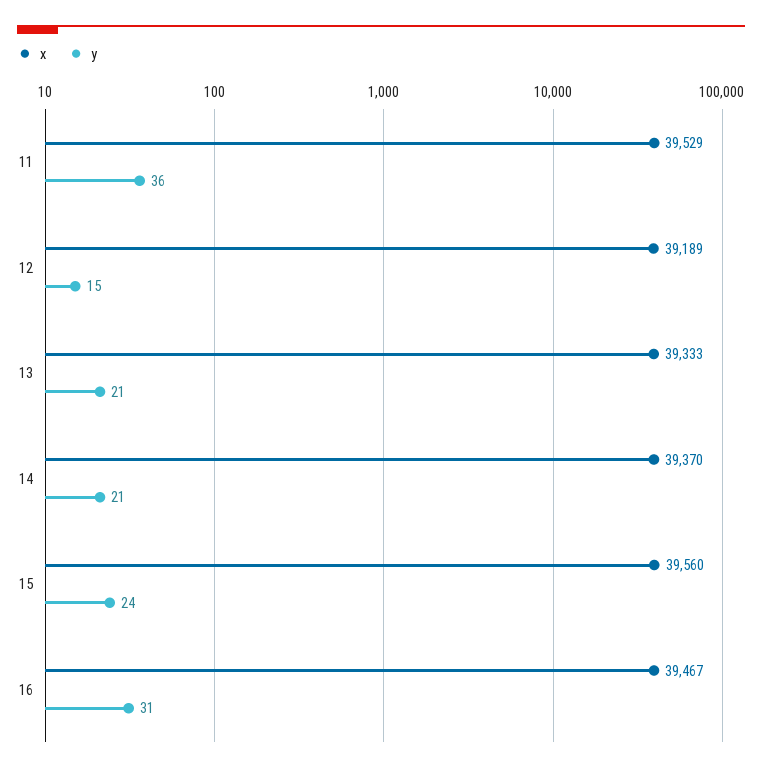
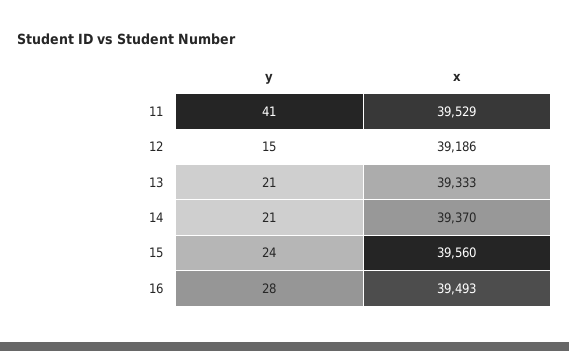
  {
    "x": {
      "11": 39529,
-     "12": 39189,
+     "12": 39186,
      "13": 39333,
      "14": 39370,
      "15": 39560,
-     "16": 39467
+     "16": 39493
    },
    "y": {
-     "11": 36,
+     "11": 41,
      "12": 15,
      "13": 21,
      "14": 21,
      "15": 24,
-     "16": 31
+     "16": 28
    }
  }

